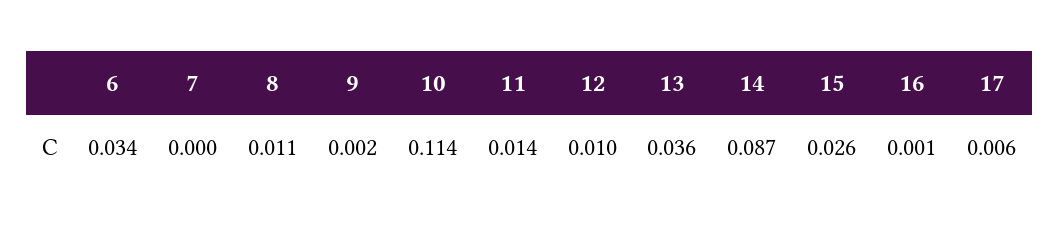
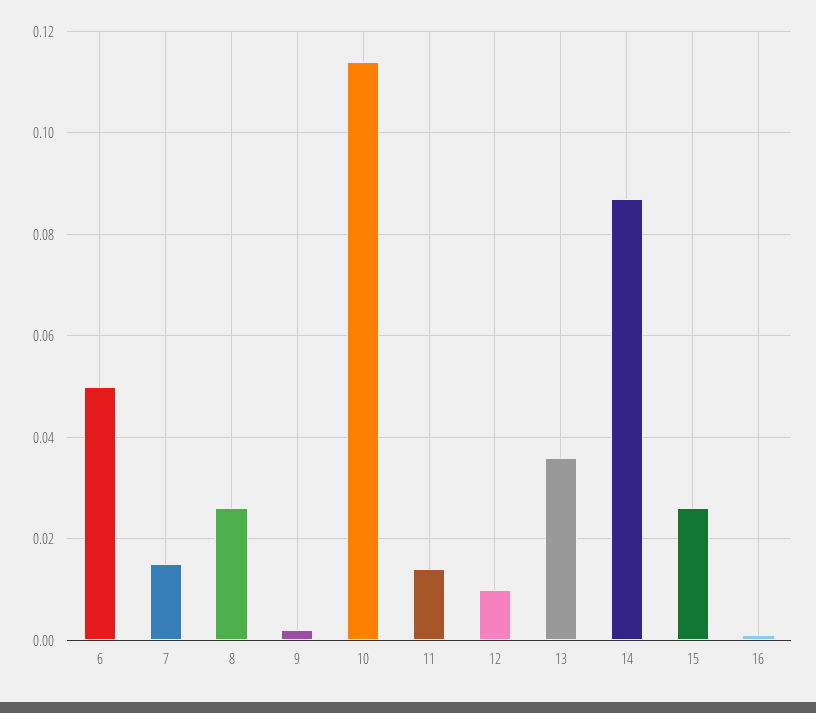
  {
-   "6": 0.034,
+   "6": 0.05,
-   "7": 0,
+   "7": 0.015,
-   "8": 0.011,
+   "8": 0.025,
    "9": 0.002,
    "10": 0.114,
    "11": 0.014,
    "12": 0.01,
    "13": 0.036,
    "14": 0.087,
    "15": 0.026,
-   "16": 0.001,
+   "16": 0.001
-   "17": 0.006
  }

